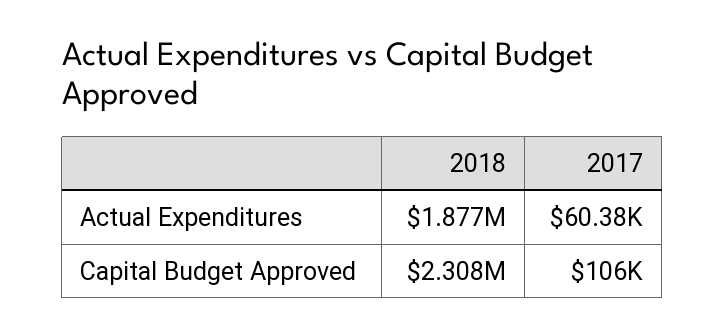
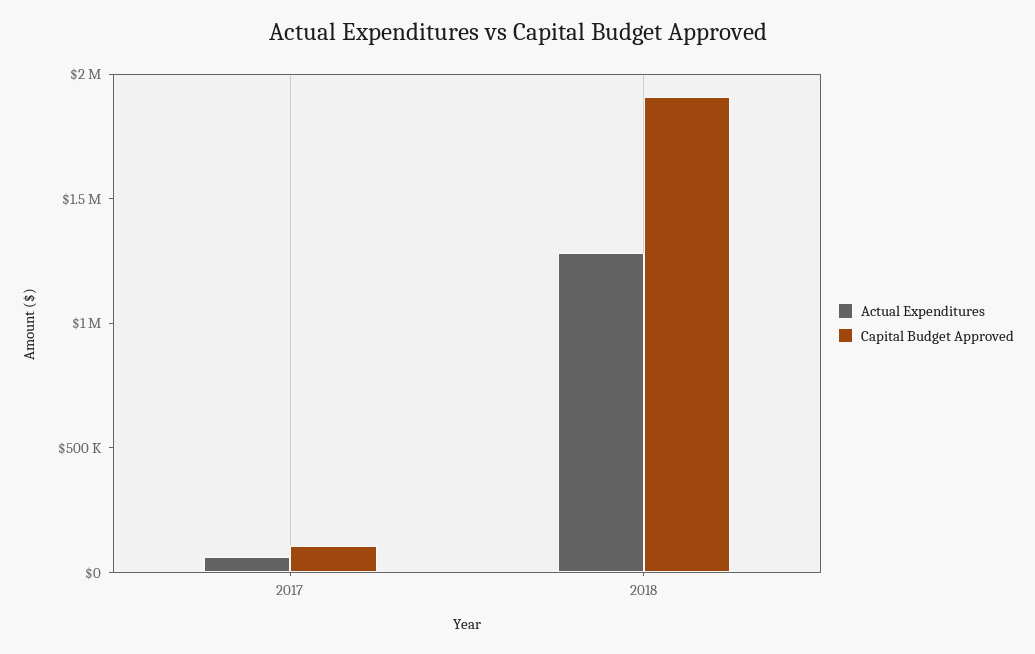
  {
    "Actual Expenditures": {
-     "2018": 1877000,
+     "2018": 1300000,
      "2017": 60380
    },
    "Capital Budget Approved": {
-     "2018": 2308000,
+     "2018": 1900000,
      "2017": 106000
    }
  }

